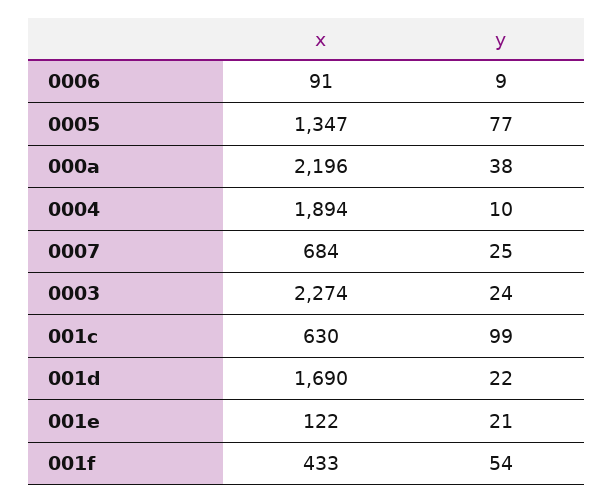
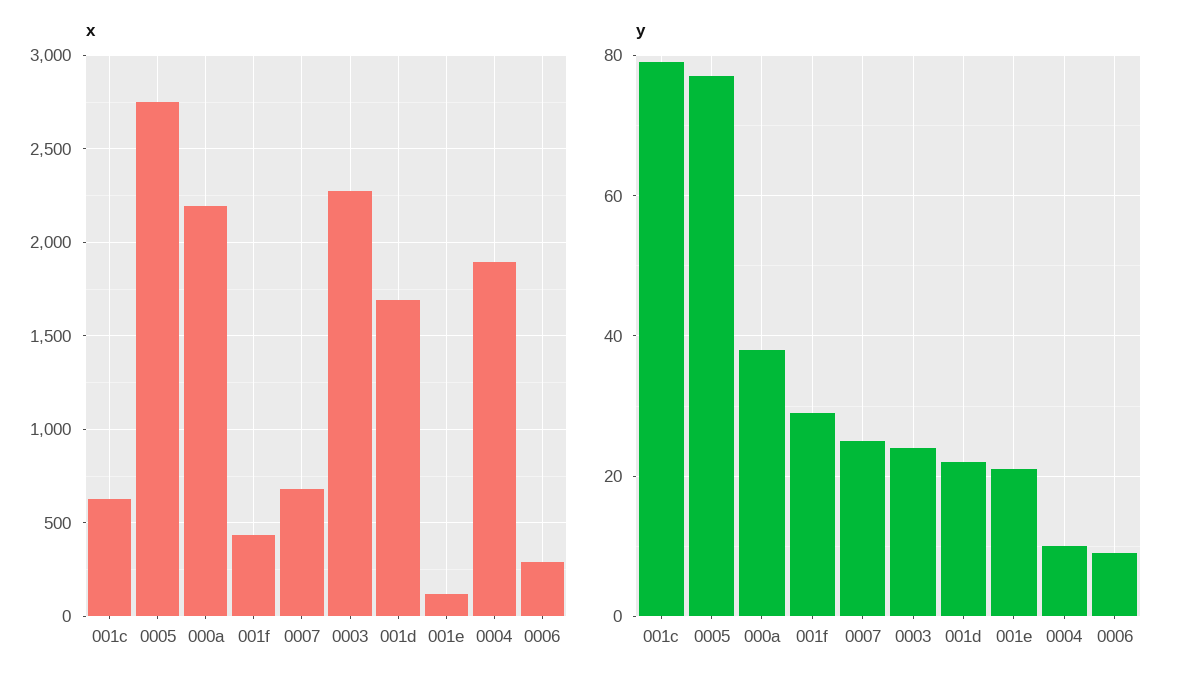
  {
    "x": {
-     "0006": 91,
+     "0006": 300,
-     "0005": 1347,
+     "0005": 2750,
      "000a": 2196,
      "0004": 1894,
      "0007": 684,
      "0003": 2274,
      "001c": 630,
      "001d": 1690,
      "001e": 122,
      "001f": 433
    },
    "y": {
      "0006": 9,
      "0005": 77,
      "000a": 38,
      "0004": 10,
      "0007": 25,
      "0003": 24,
-     "001c": 99,
+     "001c": 80,
      "001d": 22,
      "001e": 21,
-     "001f": 54
+     "001f": 30
    }
  }

